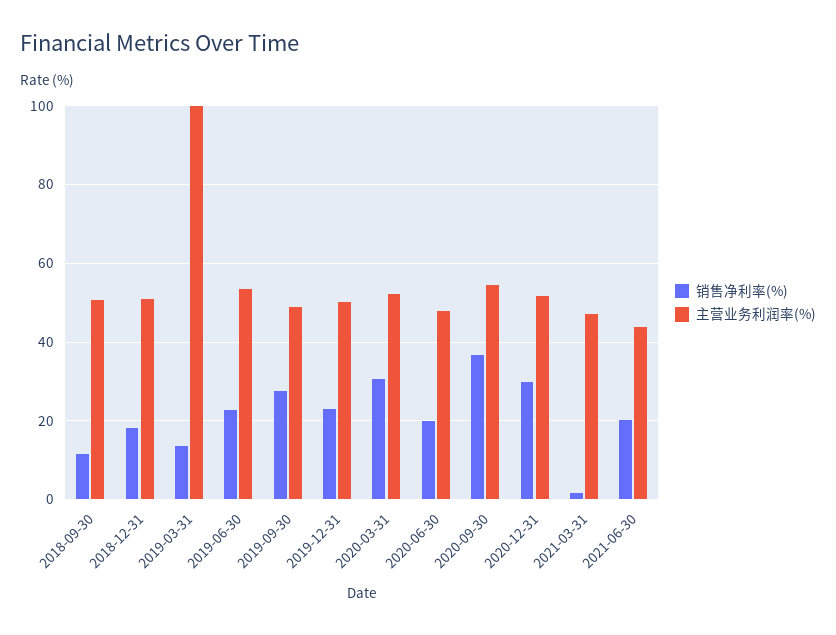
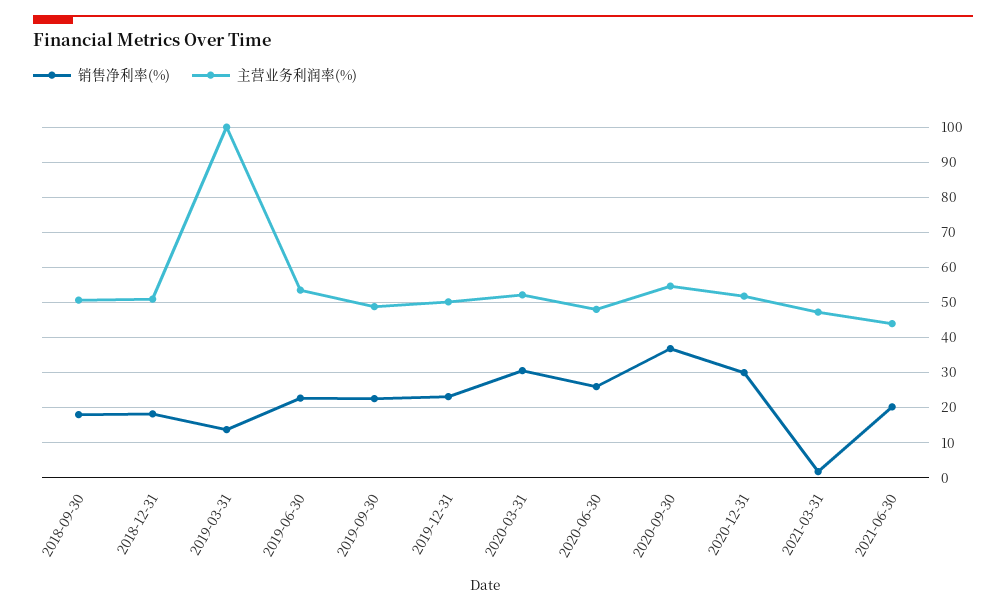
  {
    "销售净利率(%)": {
-     "2018-09-30": 12,
+     "2018-09-30": 18,
      "2018-12-31": 18,
      "2019-03-31": 14,
      "2019-06-30": 22,
-     "2019-09-30": 28,
+     "2019-09-30": 22,
      "2019-12-31": 24,
      "2020-03-31": 30,
-     "2020-06-30": 20,
+     "2020-06-30": 26,
      "2020-09-30": 36,
      "2020-12-31": 30,
      "2021-03-31": 2,
      "2021-06-30": 20
    },
    "主营业务利润率(%)": {
      "2018-09-30": 50,
      "2018-12-31": 50,
      "2019-03-31": 100,
      "2019-06-30": 54,
      "2019-09-30": 48,
      "2019-12-31": 50,
      "2020-03-31": 52,
      "2020-06-30": 48,
      "2020-09-30": 54,
      "2020-12-31": 52,
      "2021-03-31": 48,
      "2021-06-30": 44
    }
  }

